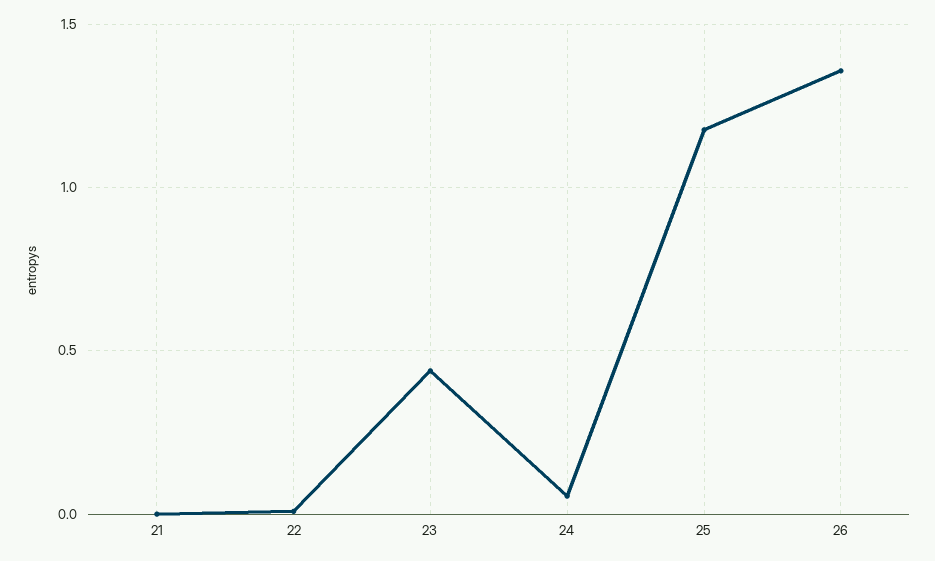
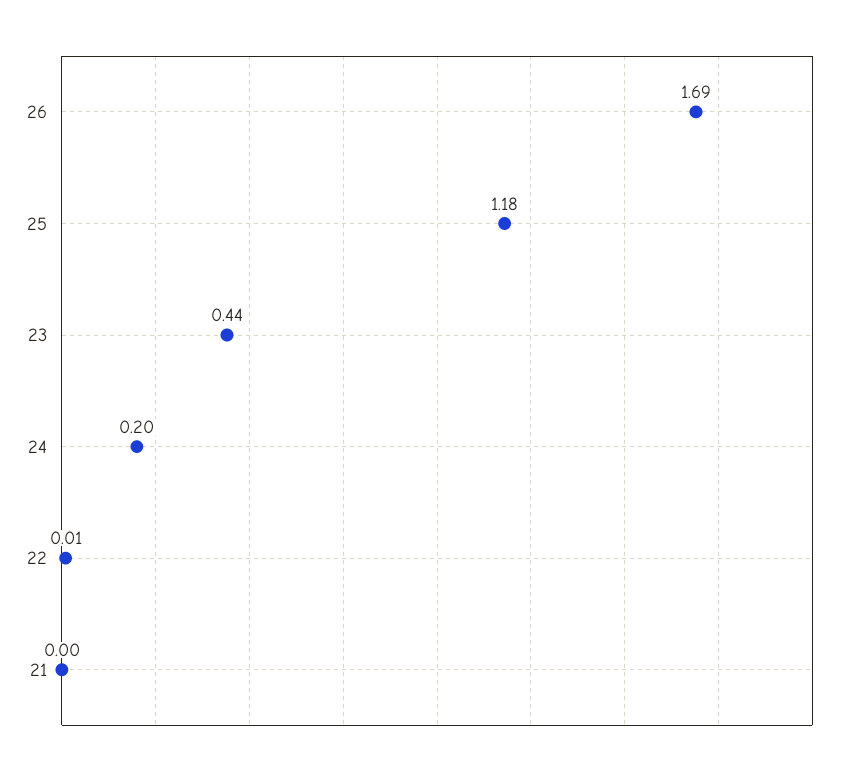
  {
    "21": 0,
    "22": 0.01,
    "23": 0.44,
-   "24": 0.05,
+   "24": 0.2,
    "25": 1.18,
-   "26": 1.35
+   "26": 1.69
  }

